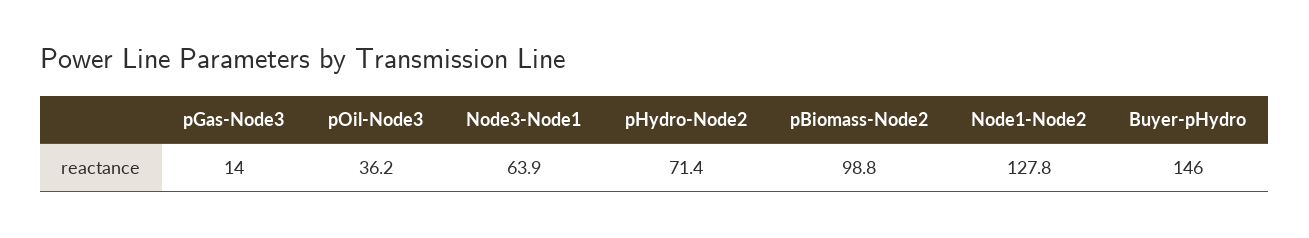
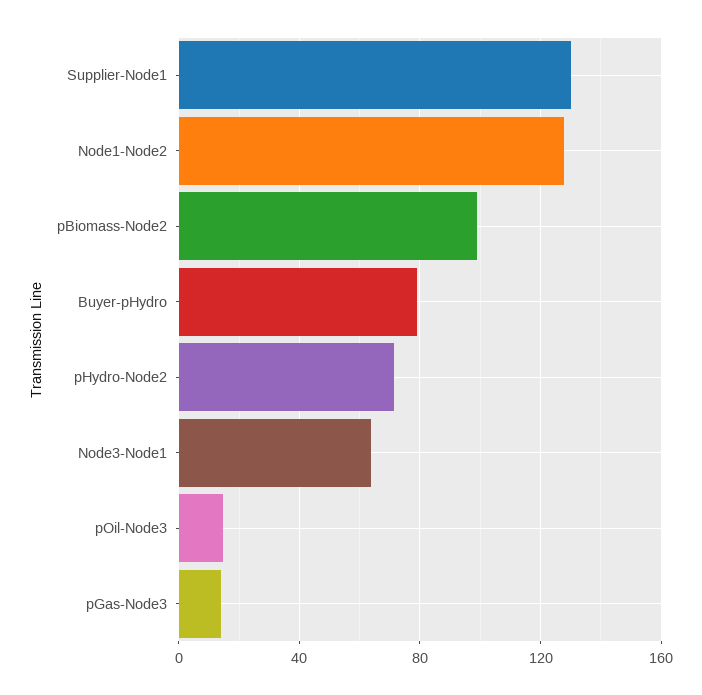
  {
    "pGas-Node3": 14,
-   "pOil-Node3": 36.2,
+   "pOil-Node3": 15,
    "Node3-Node1": 63.9,
    "pHydro-Node2": 71.4,
    "pBiomass-Node2": 98.8,
    "Node1-Node2": 127.8,
-   "Buyer-pHydro": 146
+   "Buyer-pHydro": 80,
+   "Supplier-Node1": 130
  }

